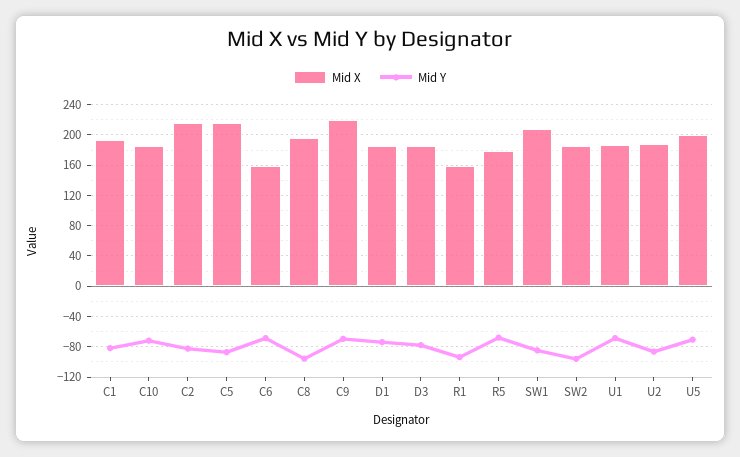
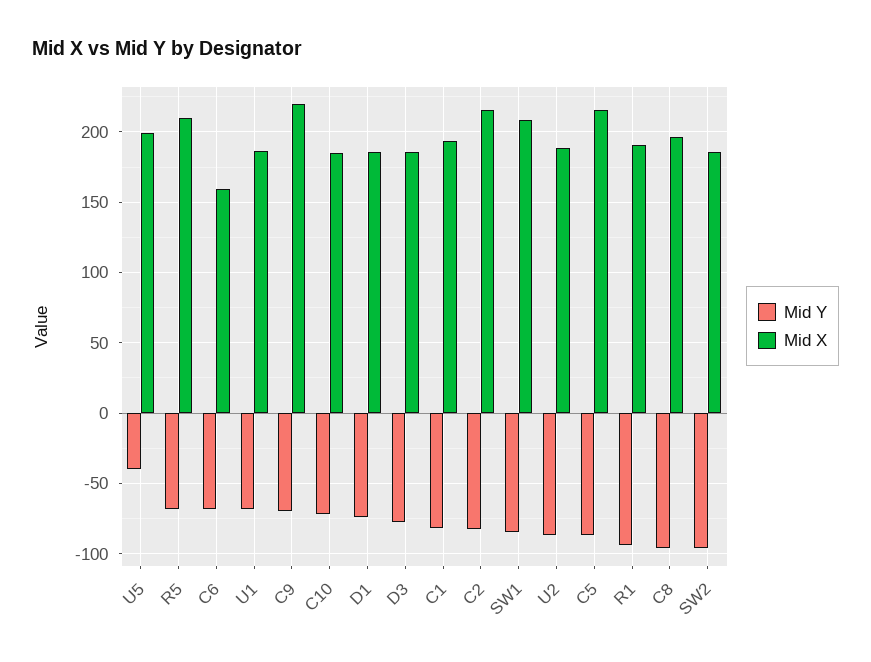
  {
    "Mid X": {
      "C1": 195,
      "C10": 185,
      "C2": 215,
      "C5": 215,
      "C6": 160,
      "C8": 195,
      "C9": 220,
      "D1": 185,
      "D3": 185,
-     "R1": 160,
+     "R1": 190,
-     "R5": 180,
+     "R5": 210,
      "SW1": 210,
      "SW2": 185,
      "U1": 185,
      "U2": 190,
      "U5": 200
    },
    "Mid Y": {
      "C1": -80,
      "C10": -70,
      "C2": -80,
      "C5": -85,
      "C6": -70,
      "C8": -95,
      "C9": -70,
      "D1": -75,
      "D3": -80,
      "R1": -95,
      "R5": -70,
      "SW1": -85,
      "SW2": -95,
      "U1": -70,
      "U2": -85,
-     "U5": -70
+     "U5": -40
    }
  }

